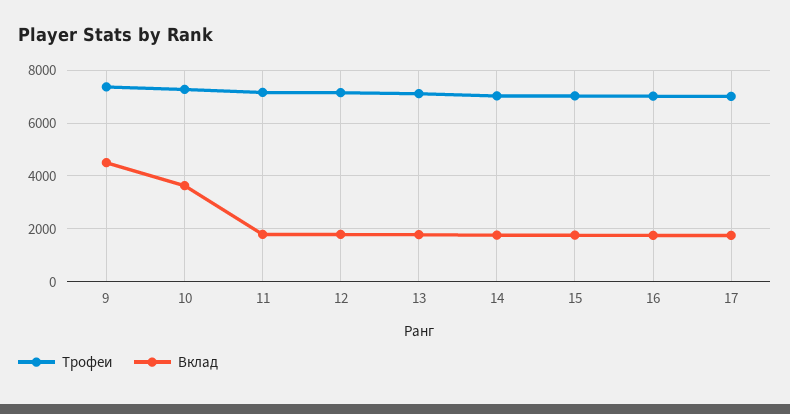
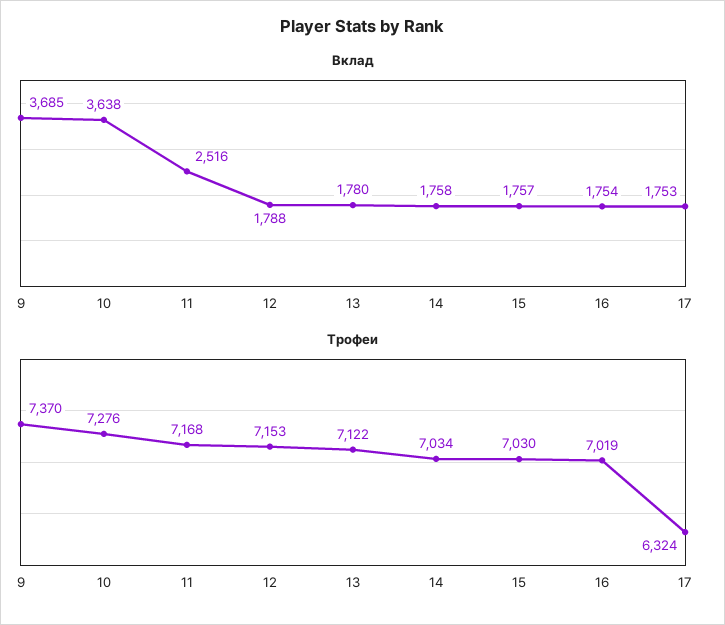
  {
    "Трофеи": {
      "9": 7370,
      "10": 7276,
      "11": 7168,
      "12": 7153,
      "13": 7122,
      "14": 7034,
      "15": 7030,
      "16": 7019,
-     "17": 7000
+     "17": 6324
    },
    "Вклад": {
-     "9": 4500,
+     "9": 3685,
      "10": 3638,
-     "11": 1750,
+     "11": 2516,
      "12": 1788,
      "13": 1780,
      "14": 1758,
      "15": 1757,
      "16": 1754,
      "17": 1753
    }
  }

